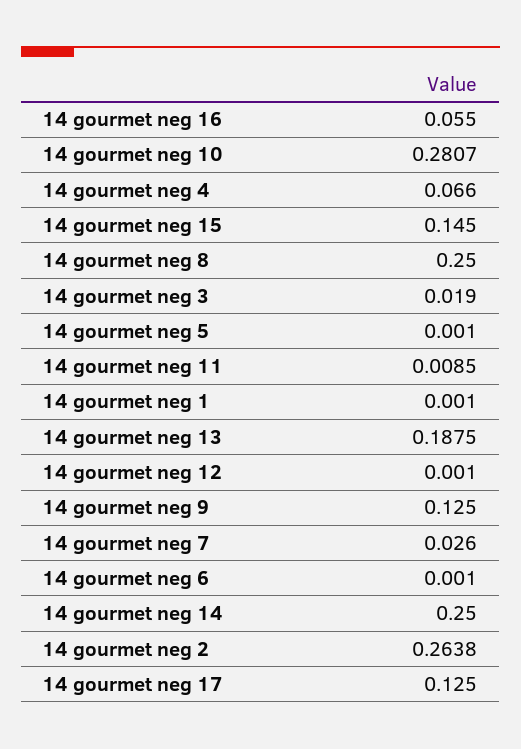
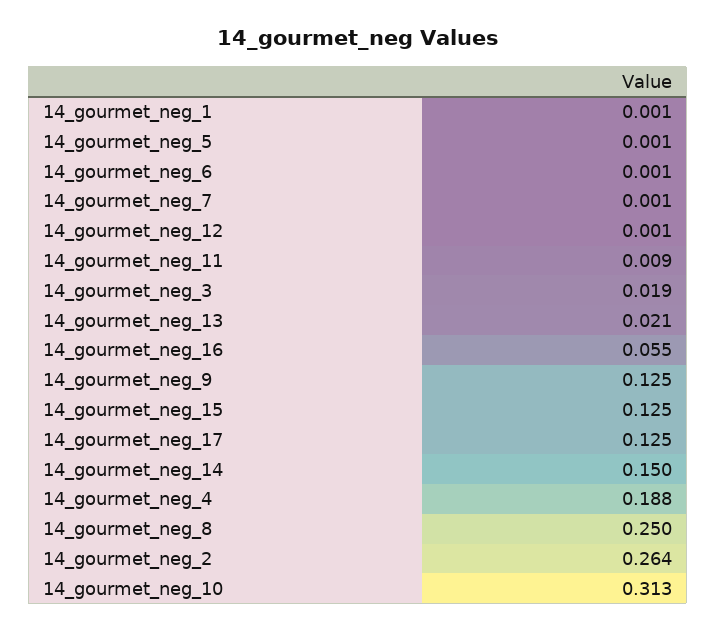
  {
    "14 gourmet neg 16": 0.055,
-   "14 gourmet neg 10": 0.2807,
+   "14 gourmet neg 10": 0.313,
-   "14 gourmet neg 4": 0.066,
+   "14 gourmet neg 4": 0.188,
-   "14 gourmet neg 15": 0.145,
+   "14 gourmet neg 15": 0.125,
    "14 gourmet neg 8": 0.25,
    "14 gourmet neg 3": 0.019,
    "14 gourmet neg 5": 0.001,
    "14 gourmet neg 11": 0.0085,
    "14 gourmet neg 1": 0.001,
-   "14 gourmet neg 13": 0.1875,
+   "14 gourmet neg 13": 0.021,
    "14 gourmet neg 12": 0.001,
    "14 gourmet neg 9": 0.125,
-   "14 gourmet neg 7": 0.026,
+   "14 gourmet neg 7": 0.001,
    "14 gourmet neg 6": 0.001,
-   "14 gourmet neg 14": 0.25,
+   "14 gourmet neg 14": 0.15,
    "14 gourmet neg 2": 0.2638,
    "14 gourmet neg 17": 0.125
  }

